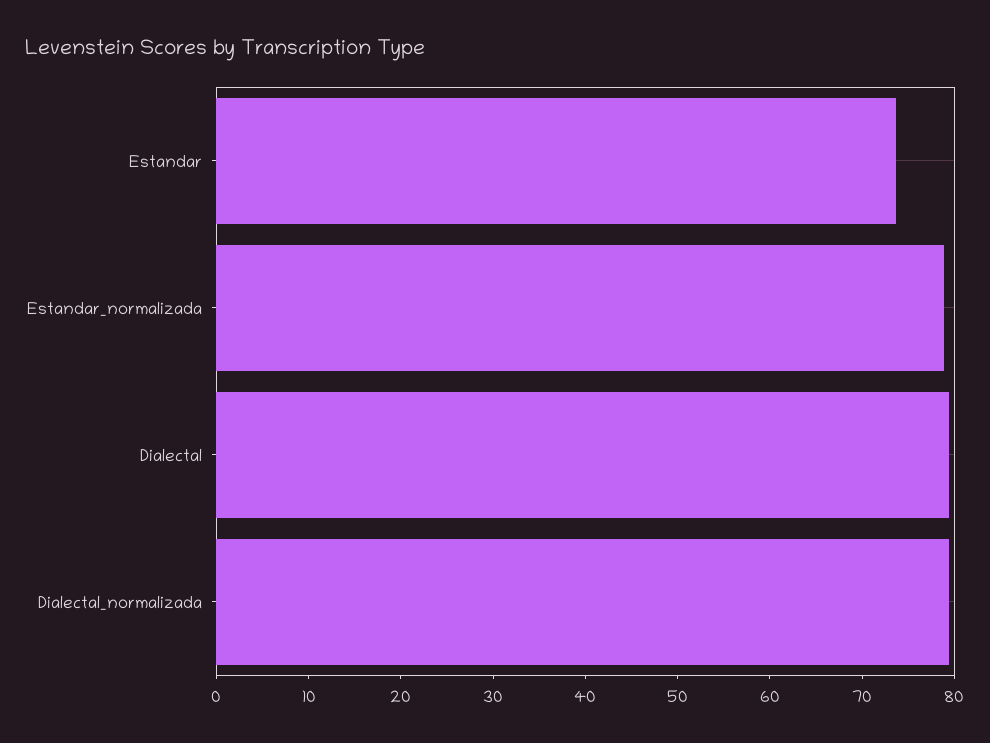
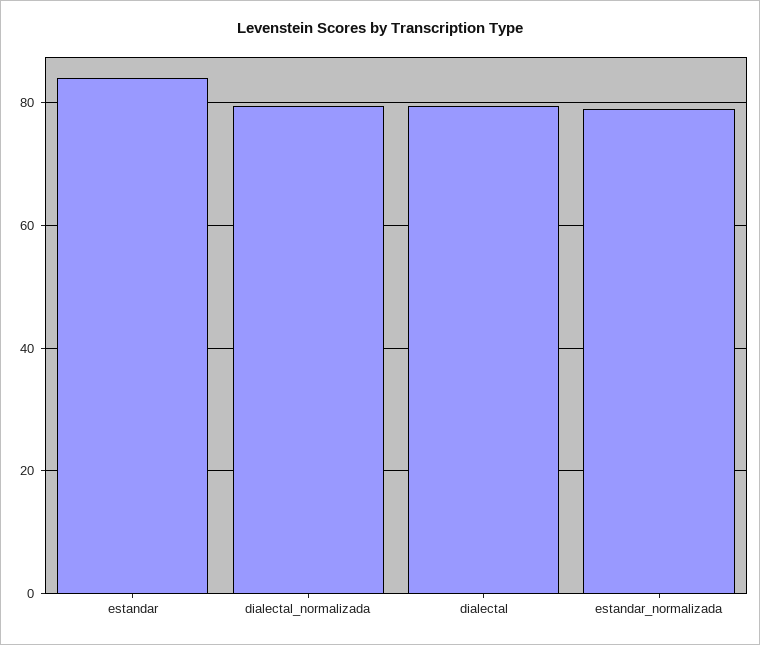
  {
-   "Estandar": 74,
+   "Estandar": 84,
    "Estandar_normalizada": 78,
    "Dialectal": 80,
    "Dialectal_normalizada": 80
  }

